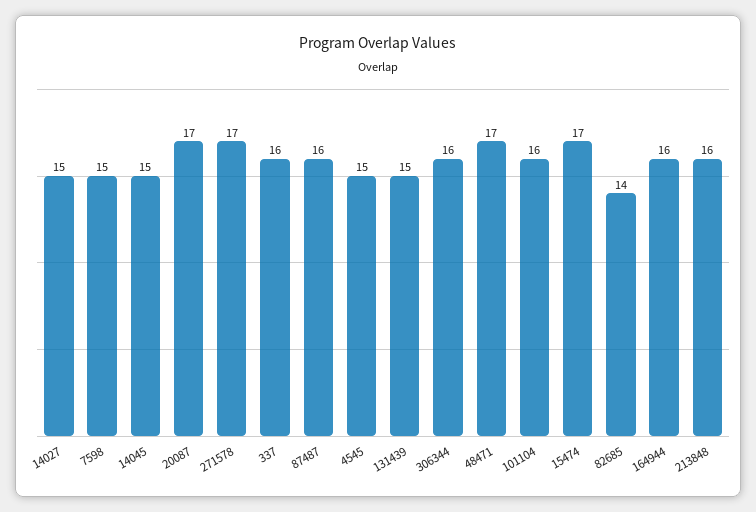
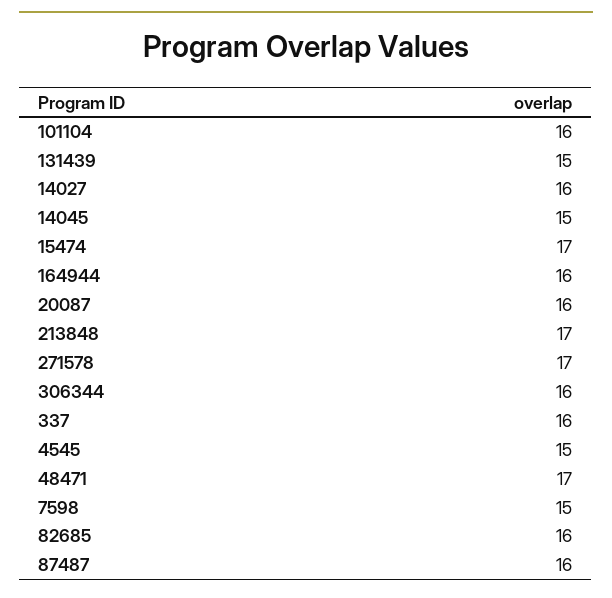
  {
-   "14027": 15,
+   "14027": 16,
    "7598": 15,
    "14045": 15,
-   "20087": 17,
+   "20087": 16,
    "271578": 17,
    "337": 16,
    "87487": 16,
    "4545": 15,
    "131439": 15,
    "306344": 16,
    "48471": 17,
    "101104": 16,
    "15474": 17,
-   "82685": 14,
+   "82685": 16,
    "164944": 16,
-   "213848": 16
+   "213848": 17
  }

